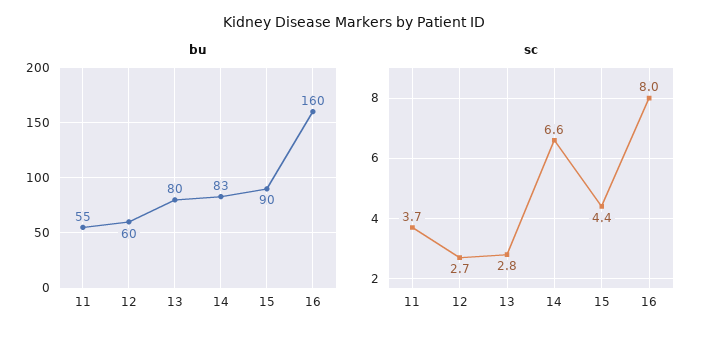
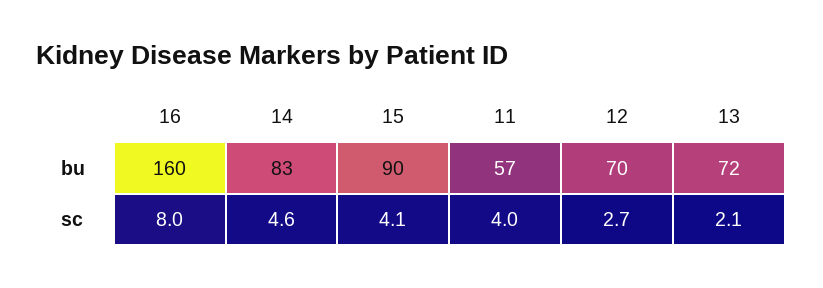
  {
    "bu": {
-     "11": 55,
+     "11": 57,
-     "12": 60,
+     "12": 70,
-     "13": 80,
+     "13": 72,
      "14": 83,
      "15": 90,
      "16": 160
    },
    "sc": {
-     "11": 3.7,
+     "11": 4,
      "12": 2.7,
-     "13": 2.8,
+     "13": 2.1,
-     "14": 6.6,
+     "14": 4.6,
-     "15": 4.4,
+     "15": 4.1,
      "16": 8
    }
  }

